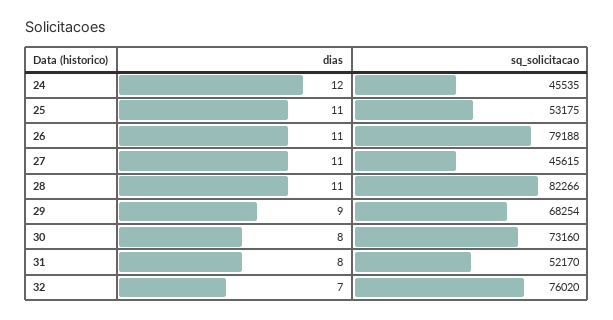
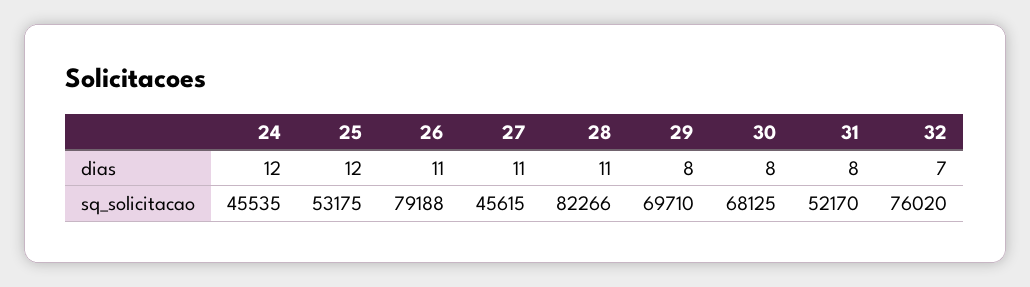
  {
    "dias": {
      "24": 12,
-     "25": 11,
+     "25": 12,
      "26": 11,
      "27": 11,
      "28": 11,
-     "29": 9,
+     "29": 8,
      "30": 8,
      "31": 8,
      "32": 7
    },
    "sq_solicitacao": {
      "24": 45535,
      "25": 53175,
      "26": 79188,
      "27": 45615,
      "28": 82266,
-     "29": 68254,
+     "29": 69710,
-     "30": 73160,
+     "30": 68125,
      "31": 52170,
      "32": 76020
    }
  }

